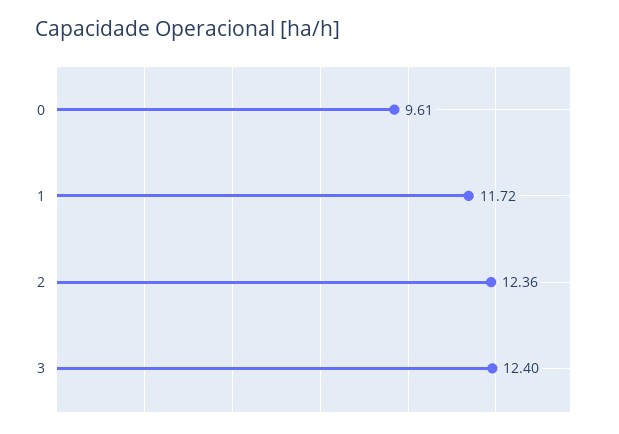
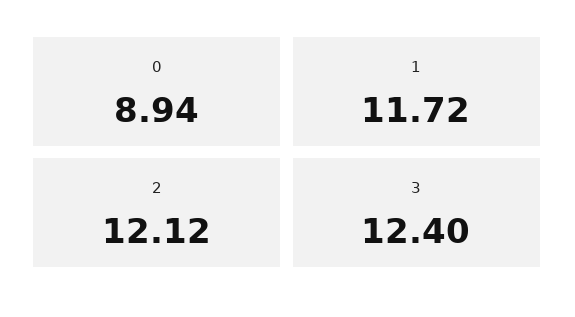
  {
-   "0": 9.61,
+   "0": 8.94,
    "1": 11.72,
-   "2": 12.36,
+   "2": 12.12,
    "3": 12.4
  }

